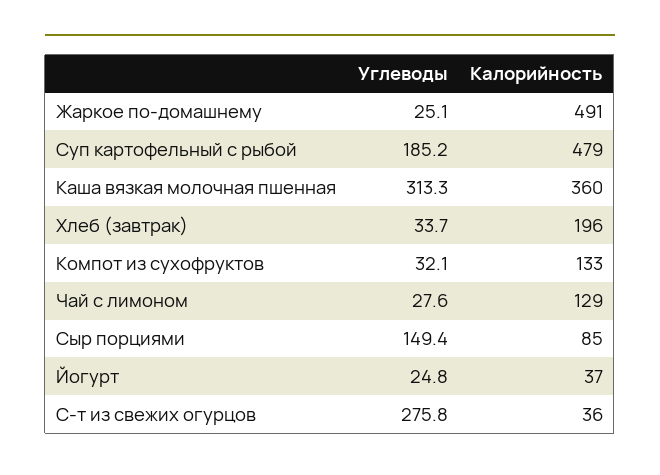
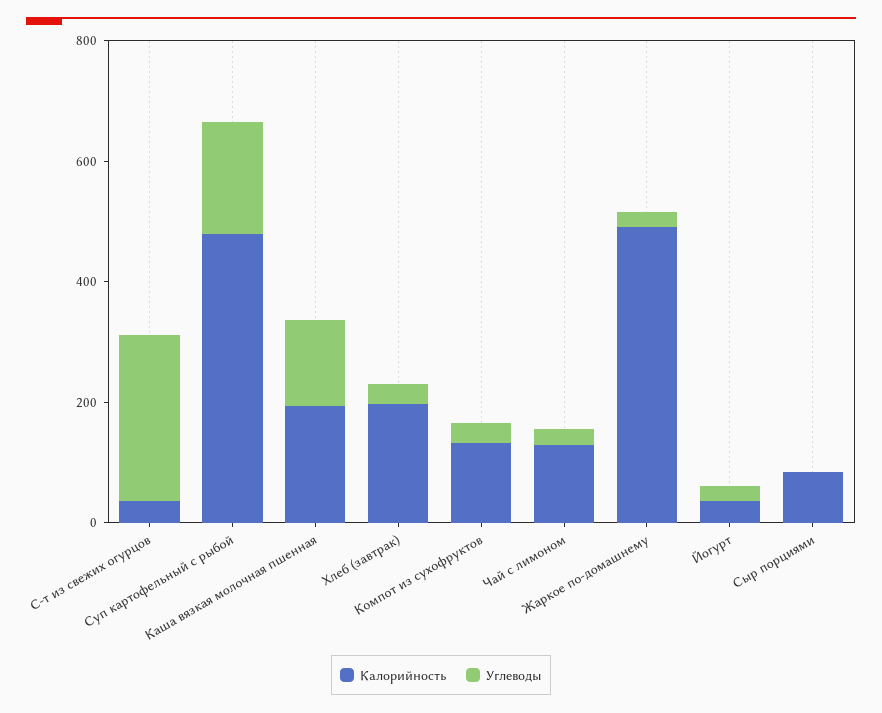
  {
    "Углеводы": {
      "Жаркое по-домашнему": 25.1,
      "Суп картофельный с рыбой": 185.2,
-     "Каша вязкая молочная пшенная": 313.3,
+     "Каша вязкая молочная пшенная": 150,
      "Хлеб (завтрак)": 33.7,
      "Компот из сухофруктов": 32.1,
      "Чай с лимоном": 27.6,
-     "Сыр порциями": 149.4,
+     "Сыр порциями": 0,
      "Йогурт": 24.8,
      "С-т из свежих огурцов": 275.8
    },
    "Калорийность": {
      "Жаркое по-домашнему": 491,
      "Суп картофельный с рыбой": 479,
-     "Каша вязкая молочная пшенная": 360,
+     "Каша вязкая молочная пшенная": 200,
      "Хлеб (завтрак)": 196,
      "Компот из сухофруктов": 133,
      "Чай с лимоном": 129,
      "Сыр порциями": 85,
      "Йогурт": 37,
      "С-т из свежих огурцов": 36
    }
  }

